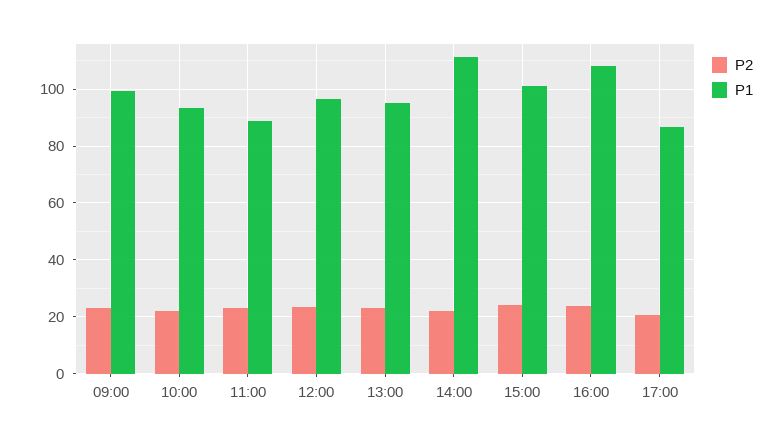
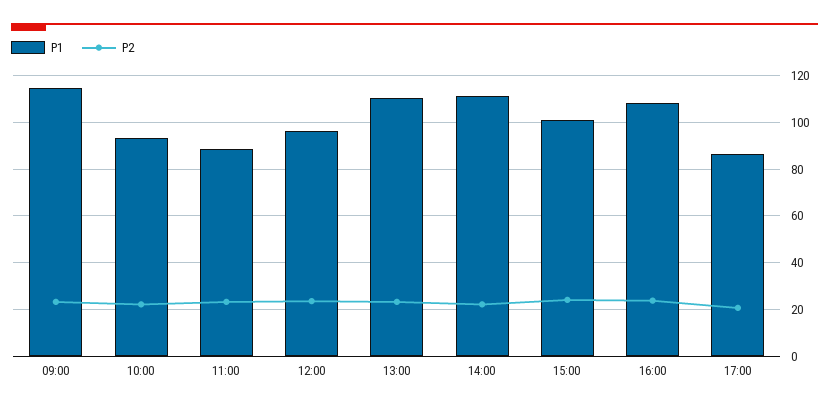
  {
    "P2": {
      "09:00": 22.5,
      "10:00": 22.5,
      "11:00": 22.5,
      "12:00": 22.5,
      "13:00": 22.5,
      "14:00": 22.5,
      "15:00": 25,
      "16:00": 25,
      "17:00": 20
    },
    "P1": {
-     "09:00": 100,
+     "09:00": 115,
      "10:00": 92.5,
      "11:00": 90,
      "12:00": 97.5,
-     "13:00": 95,
+     "13:00": 110,
      "14:00": 112.5,
      "15:00": 100,
      "16:00": 107.5,
      "17:00": 87.5
    }
  }

